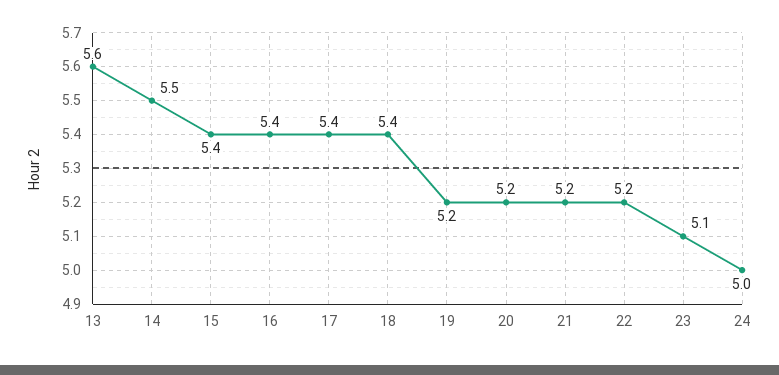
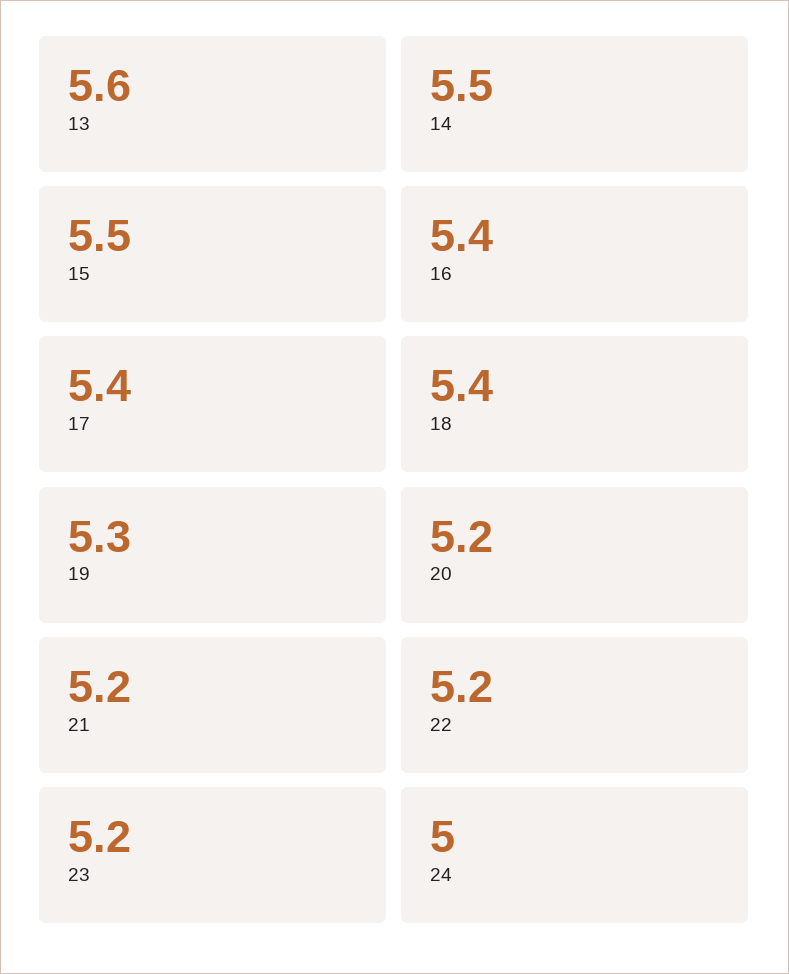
  {
    "13": 5.6,
    "14": 5.5,
-   "15": 5.4,
+   "15": 5.5,
    "16": 5.4,
    "17": 5.4,
    "18": 5.4,
-   "19": 5.2,
+   "19": 5.3,
    "20": 5.2,
    "21": 5.2,
    "22": 5.2,
-   "23": 5.1,
+   "23": 5.2,
    "24": 5
  }

